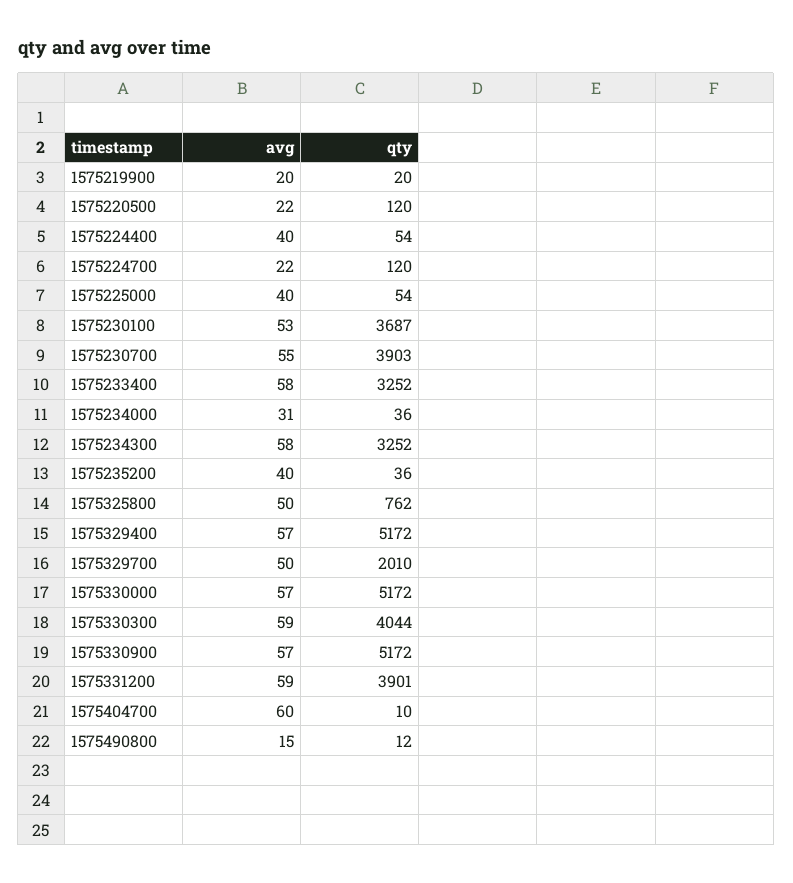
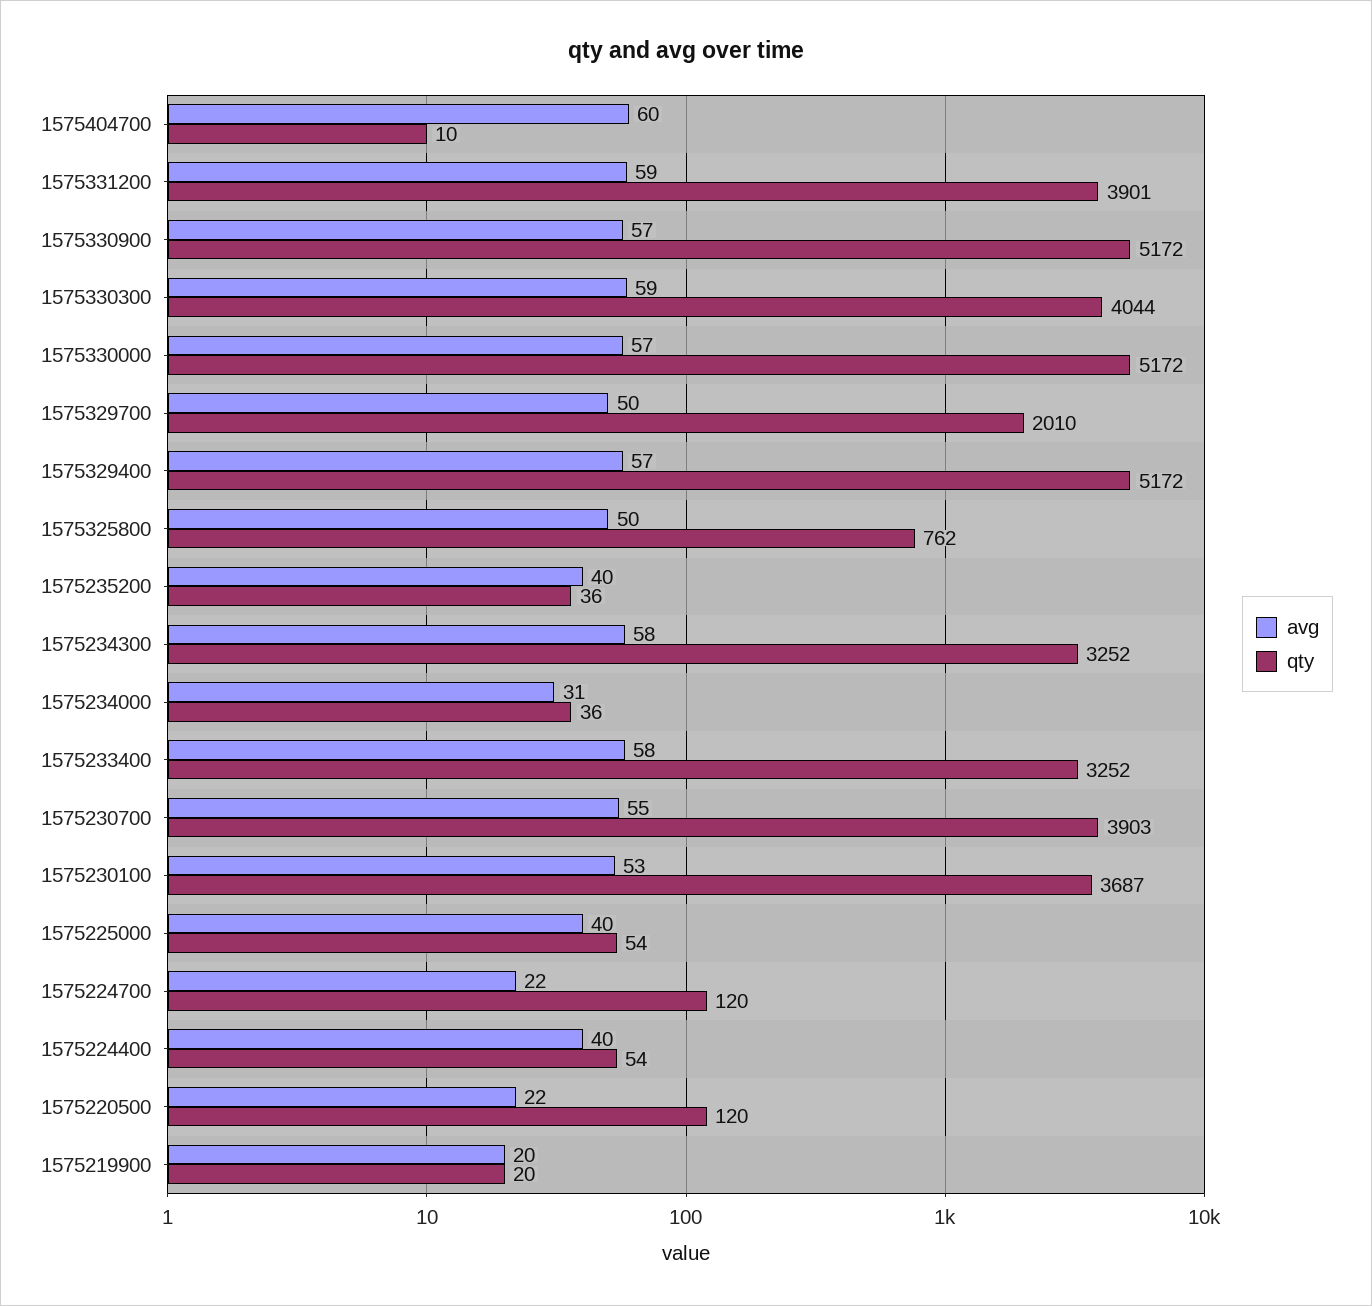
  {
    "avg": {
      "1575219900": 20,
      "1575220500": 22,
      "1575224400": 40,
      "1575224700": 22,
      "1575225000": 40,
      "1575230100": 53,
      "1575230700": 55,
      "1575233400": 58,
      "1575234000": 31,
      "1575234300": 58,
      "1575235200": 40,
      "1575325800": 50,
      "1575329400": 57,
      "1575329700": 50,
      "1575330000": 57,
      "1575330300": 59,
      "1575330900": 57,
      "1575331200": 59,
-     "1575404700": 60,
+     "1575404700": 60
-     "1575490800": 15
    },
    "qty": {
      "1575219900": 20,
      "1575220500": 120,
      "1575224400": 54,
      "1575224700": 120,
      "1575225000": 54,
      "1575230100": 3687,
      "1575230700": 3903,
      "1575233400": 3252,
      "1575234000": 36,
      "1575234300": 3252,
      "1575235200": 36,
      "1575325800": 762,
      "1575329400": 5172,
      "1575329700": 2010,
      "1575330000": 5172,
      "1575330300": 4044,
      "1575330900": 5172,
      "1575331200": 3901,
-     "1575404700": 10,
+     "1575404700": 10
-     "1575490800": 12
    }
  }

